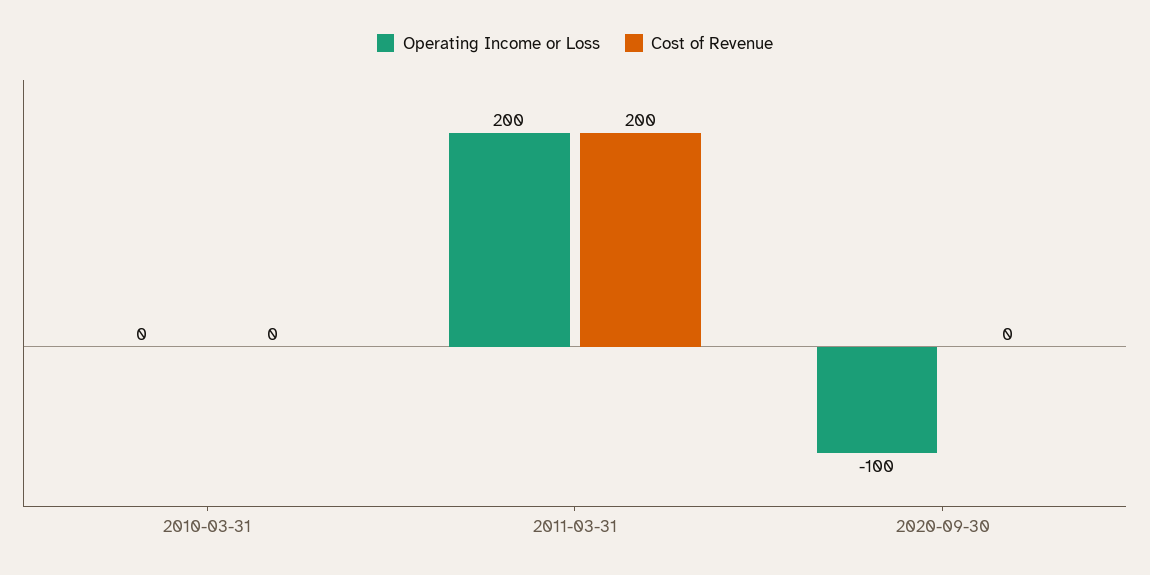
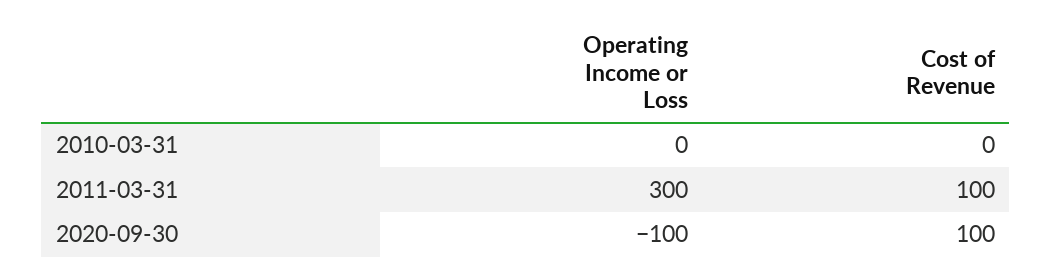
  {
    "Operating Income or Loss": {
      "2010-03-31": 0,
-     "2011-03-31": 200,
+     "2011-03-31": 300,
      "2020-09-30": -100
    },
    "Cost of Revenue": {
      "2010-03-31": 0,
-     "2011-03-31": 200,
+     "2011-03-31": 100,
-     "2020-09-30": 0
+     "2020-09-30": 100
    }
  }

